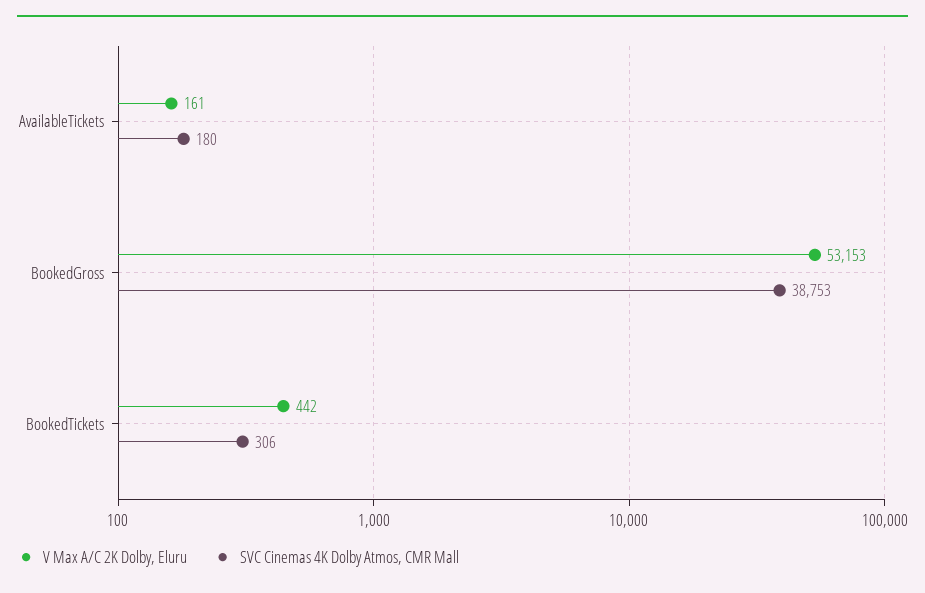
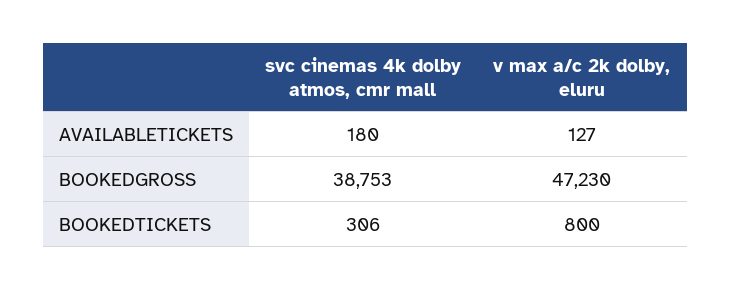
  {
    "V Max A/C 2K Dolby, Eluru": {
-     "AvailableTickets": 161,
+     "AvailableTickets": 127,
-     "BookedGross": 53153,
+     "BookedGross": 47230,
-     "BookedTickets": 442
+     "BookedTickets": 800
    },
    "SVC Cinemas 4K Dolby Atmos, CMR Mall": {
      "AvailableTickets": 180,
      "BookedGross": 38753,
      "BookedTickets": 306
    }
  }

